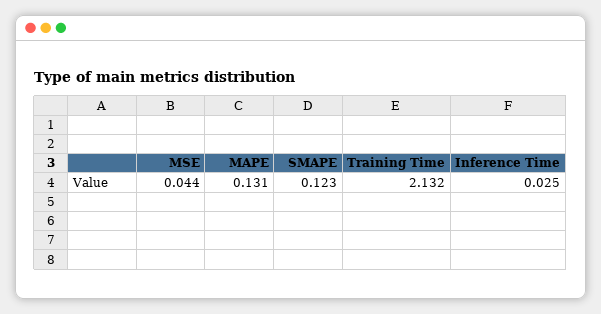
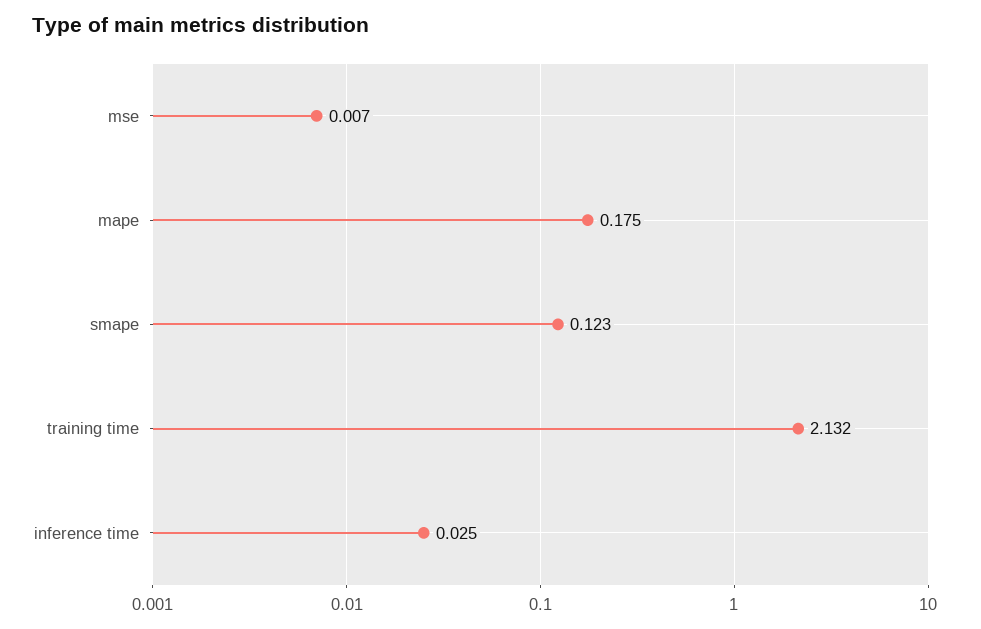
  {
-   "MSE": 0.044,
+   "MSE": 0.007,
-   "MAPE": 0.131,
+   "MAPE": 0.175,
    "SMAPE": 0.123,
    "Training Time": 2.132,
    "Inference Time": 0.025
  }

